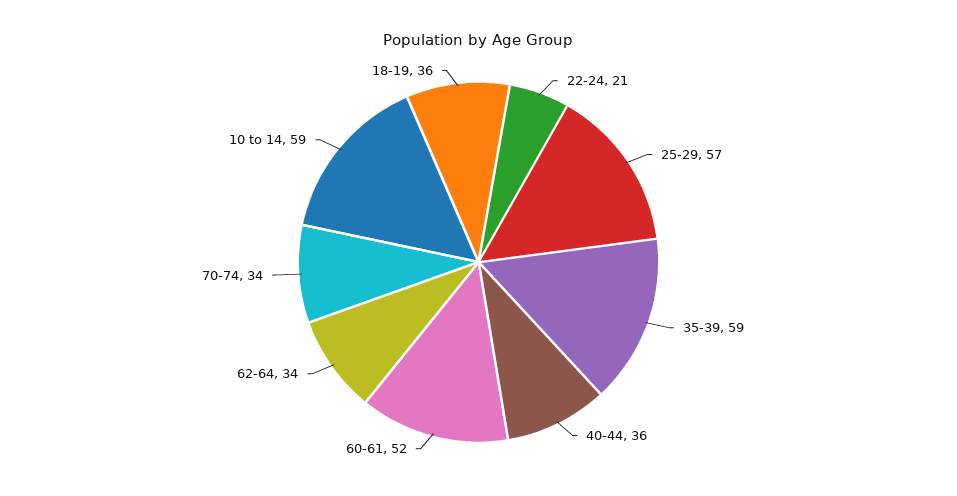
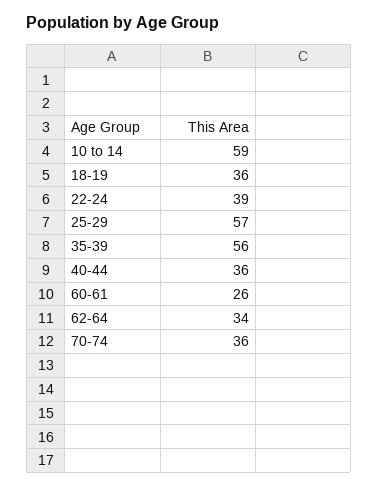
  {
-   "22-24": 21,
+   "22-24": 39,
    "25-29": 57,
-   "35-39": 59,
+   "35-39": 56,
    "40-44": 36,
-   "60-61": 52,
+   "60-61": 26,
    "62-64": 34,
-   "70-74": 34,
+   "70-74": 36,
    "10 to 14": 59,
    "18-19": 36
  }

